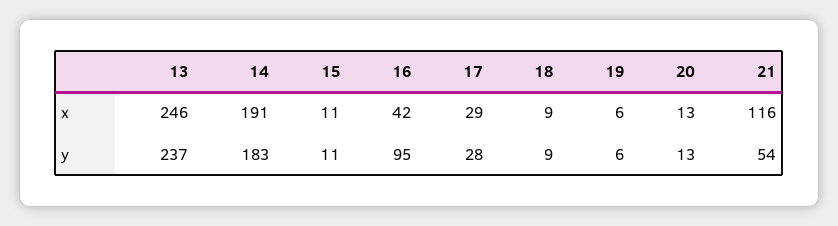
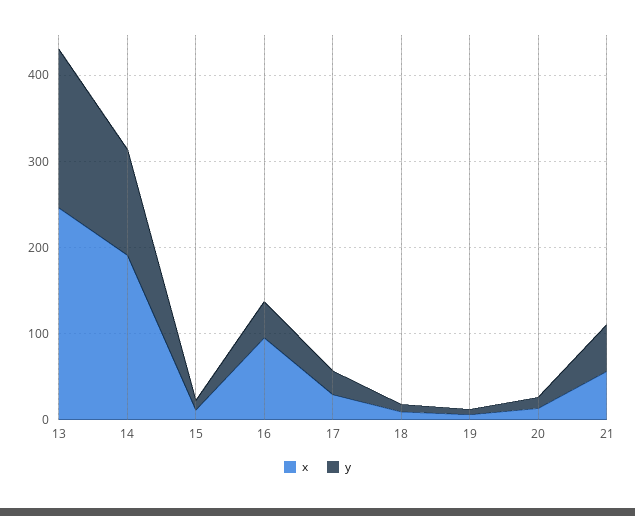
  {
    "x": {
      "13": 246,
      "14": 191,
      "15": 11,
-     "16": 42,
+     "16": 100,
      "17": 29,
      "18": 9,
      "19": 6,
      "20": 13,
-     "21": 116
+     "21": 60
    },
    "y": {
-     "13": 237,
+     "13": 180,
-     "14": 183,
+     "14": 120,
      "15": 11,
-     "16": 95,
+     "16": 40,
      "17": 28,
      "18": 9,
      "19": 6,
      "20": 13,
      "21": 54
    }
  }

